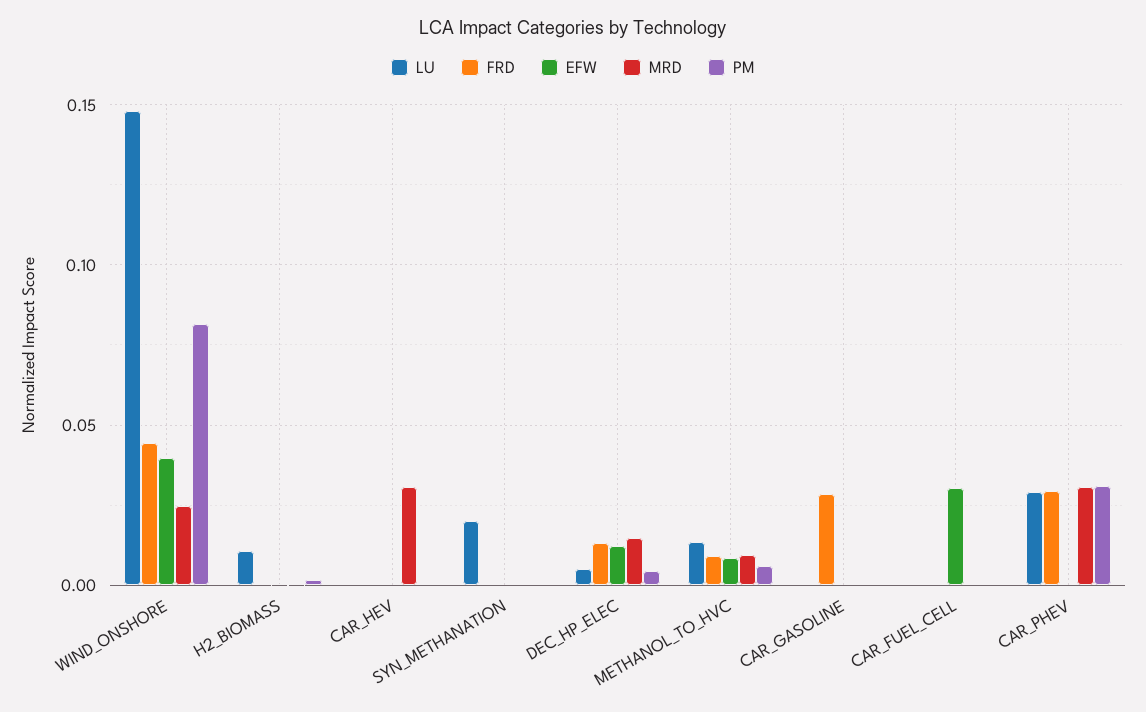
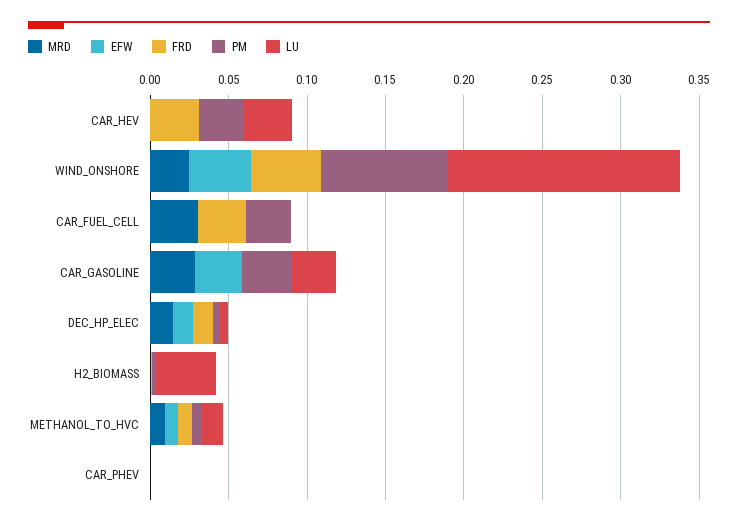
  {
    "LU": {
      "WIND_ONSHORE": 0.15,
-     "H2_BIOMASS": 0.01,
+     "H2_BIOMASS": 0.04,
-     "CAR_HEV": 0,
+     "CAR_HEV": 0.03,
-     "SYN_METHANATION": 0.02,
      "DEC_HP_ELEC": 0.005,
      "METHANOL_TO_HVC": 0.015,
-     "CAR_GASOLINE": 0,
+     "CAR_GASOLINE": 0.03,
      "CAR_FUEL_CELL": 0,
-     "CAR_PHEV": 0.03
+     "CAR_PHEV": 0
    },
    "FRD": {
      "WIND_ONSHORE": 0.045,
      "H2_BIOMASS": 0,
-     "CAR_HEV": 0,
+     "CAR_HEV": 0.03,
-     "SYN_METHANATION": 0,
      "DEC_HP_ELEC": 0.015,
      "METHANOL_TO_HVC": 0.01,
-     "CAR_GASOLINE": 0.03,
+     "CAR_GASOLINE": 0,
-     "CAR_FUEL_CELL": 0,
+     "CAR_FUEL_CELL": 0.03,
-     "CAR_PHEV": 0.03
+     "CAR_PHEV": 0
    },
    "EFW": {
      "WIND_ONSHORE": 0.04,
      "H2_BIOMASS": 0,
      "CAR_HEV": 0,
-     "SYN_METHANATION": 0,
      "DEC_HP_ELEC": 0.01,
      "METHANOL_TO_HVC": 0.01,
-     "CAR_GASOLINE": 0,
+     "CAR_GASOLINE": 0.03,
-     "CAR_FUEL_CELL": 0.03,
+     "CAR_FUEL_CELL": 0,
      "CAR_PHEV": 0
    },
    "MRD": {
      "WIND_ONSHORE": 0.025,
      "H2_BIOMASS": 0,
-     "CAR_HEV": 0.03,
+     "CAR_HEV": 0,
-     "SYN_METHANATION": 0,
      "DEC_HP_ELEC": 0.015,
      "METHANOL_TO_HVC": 0.01,
-     "CAR_GASOLINE": 0,
+     "CAR_GASOLINE": 0.03,
-     "CAR_FUEL_CELL": 0,
+     "CAR_FUEL_CELL": 0.03,
-     "CAR_PHEV": 0.03
+     "CAR_PHEV": 0
    },
    "PM": {
      "WIND_ONSHORE": 0.08,
      "H2_BIOMASS": 0,
-     "CAR_HEV": 0,
+     "CAR_HEV": 0.03,
-     "SYN_METHANATION": 0,
      "DEC_HP_ELEC": 0.005,
      "METHANOL_TO_HVC": 0.005,
-     "CAR_GASOLINE": 0,
+     "CAR_GASOLINE": 0.03,
-     "CAR_FUEL_CELL": 0,
+     "CAR_FUEL_CELL": 0.03,
-     "CAR_PHEV": 0.03
+     "CAR_PHEV": 0
    }
  }

